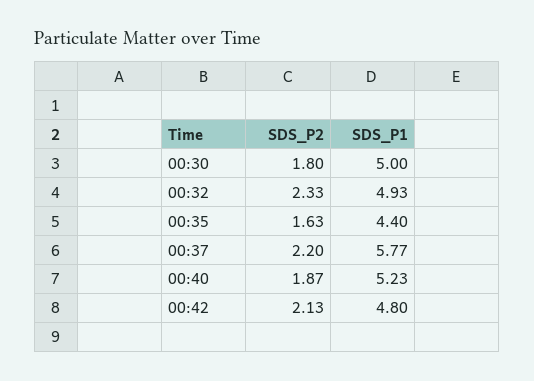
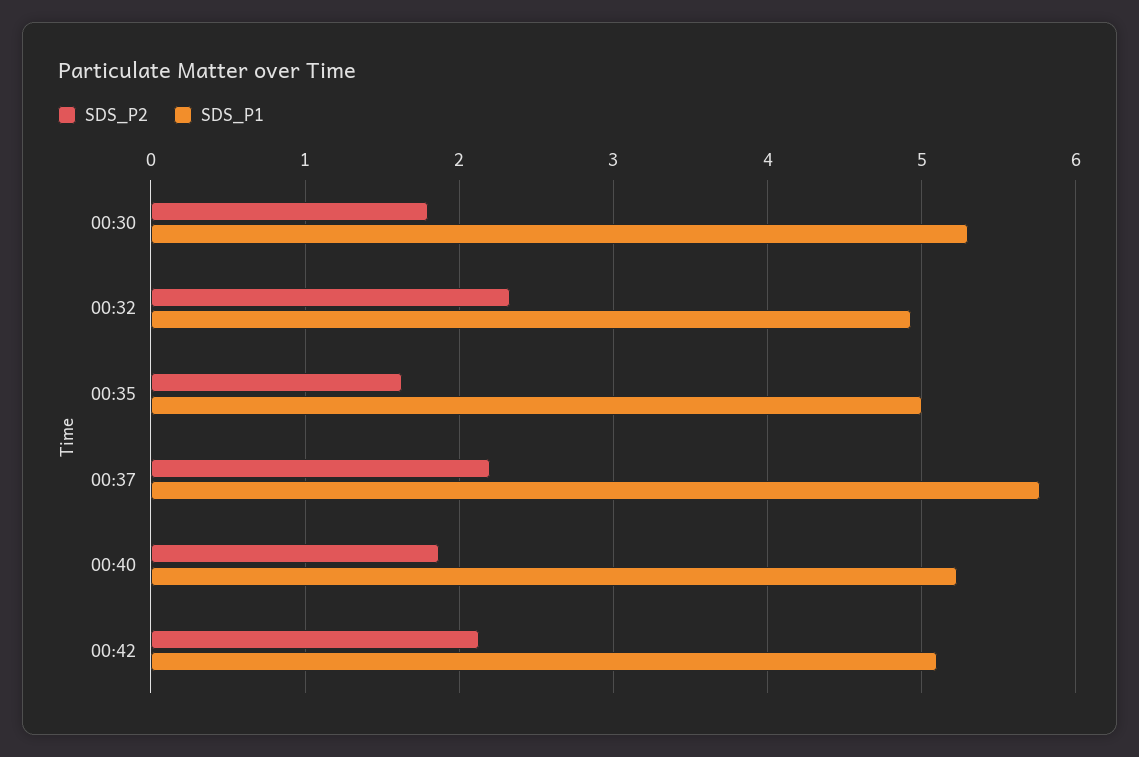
  {
    "SDS_P2": {
      "00:30": 1.8,
      "00:32": 2.33,
      "00:35": 1.63,
      "00:37": 2.2,
      "00:40": 1.87,
      "00:42": 2.13
    },
    "SDS_P1": {
-     "00:30": 5,
+     "00:30": 5.3,
      "00:32": 4.93,
-     "00:35": 4.4,
+     "00:35": 5,
      "00:37": 5.77,
      "00:40": 5.23,
-     "00:42": 4.8
+     "00:42": 5.1
    }
  }

